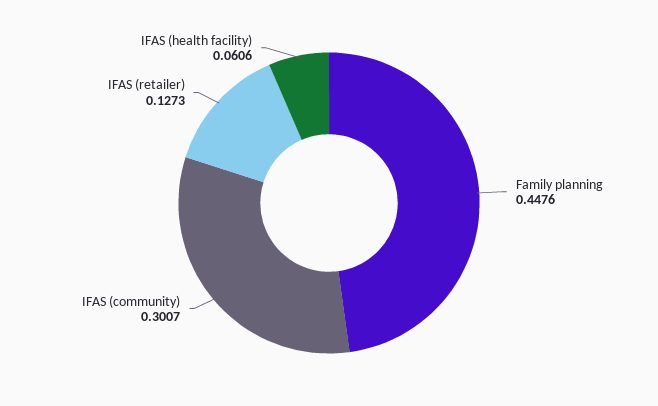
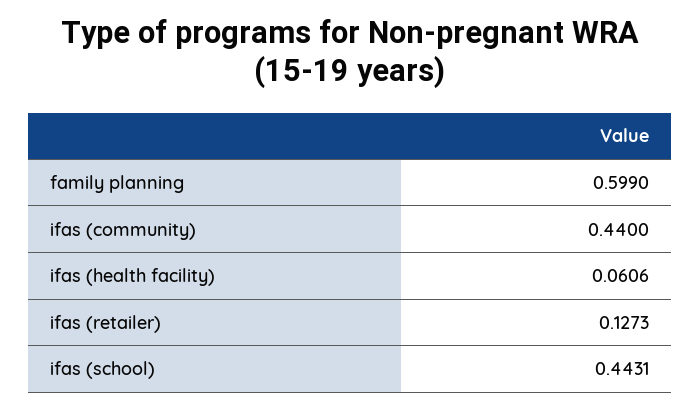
  {
-   "Family planning": 0.4476,
+   "Family planning": 0.599,
-   "IFAS (community)": 0.3007,
+   "IFAS (community)": 0.44,
    "IFAS (retailer)": 0.1273,
-   "IFAS (health facility)": 0.0606
+   "IFAS (health facility)": 0.0606,
+   "ifas (school)": 0.4431
  }

